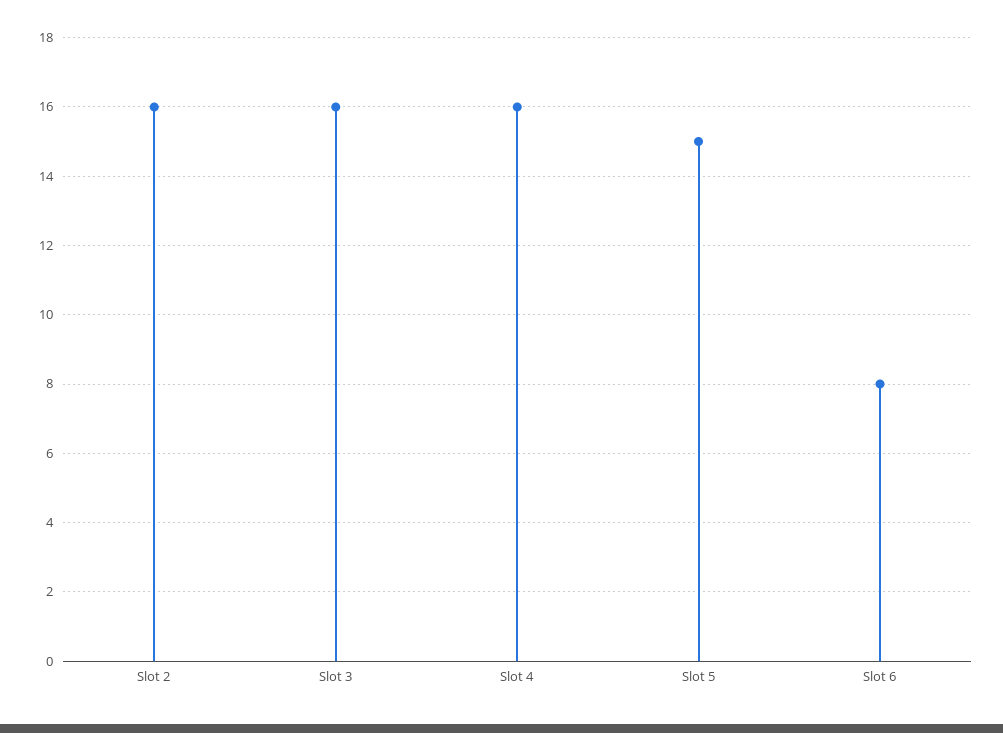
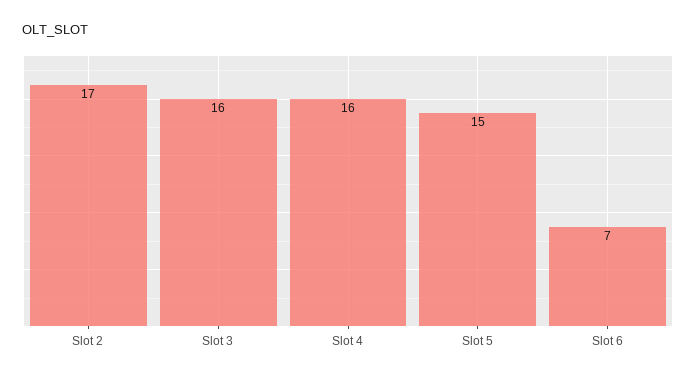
  {
-   "Slot 2": 16,
+   "Slot 2": 17,
    "Slot 3": 16,
    "Slot 4": 16,
    "Slot 5": 15,
-   "Slot 6": 8
+   "Slot 6": 7
  }

